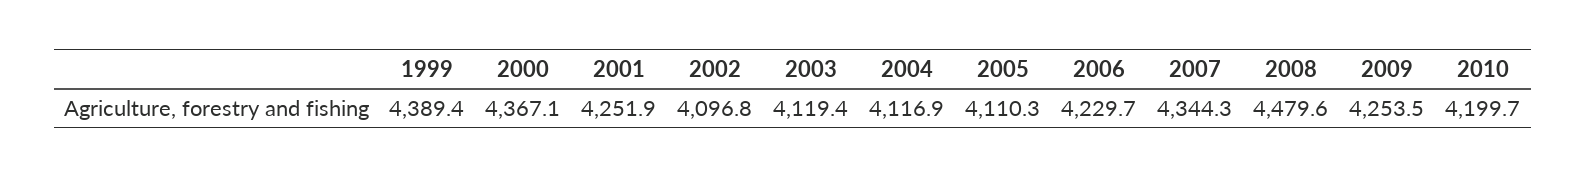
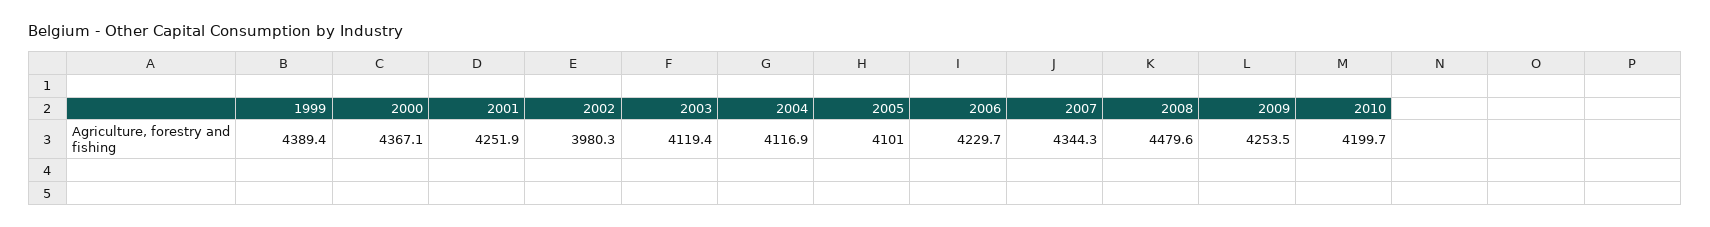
  {
    "1999": 4389.4,
    "2000": 4367.1,
    "2001": 4251.9,
-   "2002": 4096.8,
+   "2002": 3980.3,
    "2003": 4119.4,
    "2004": 4116.9,
-   "2005": 4110.3,
+   "2005": 4101,
    "2006": 4229.7,
    "2007": 4344.3,
    "2008": 4479.6,
    "2009": 4253.5,
    "2010": 4199.7
  }

